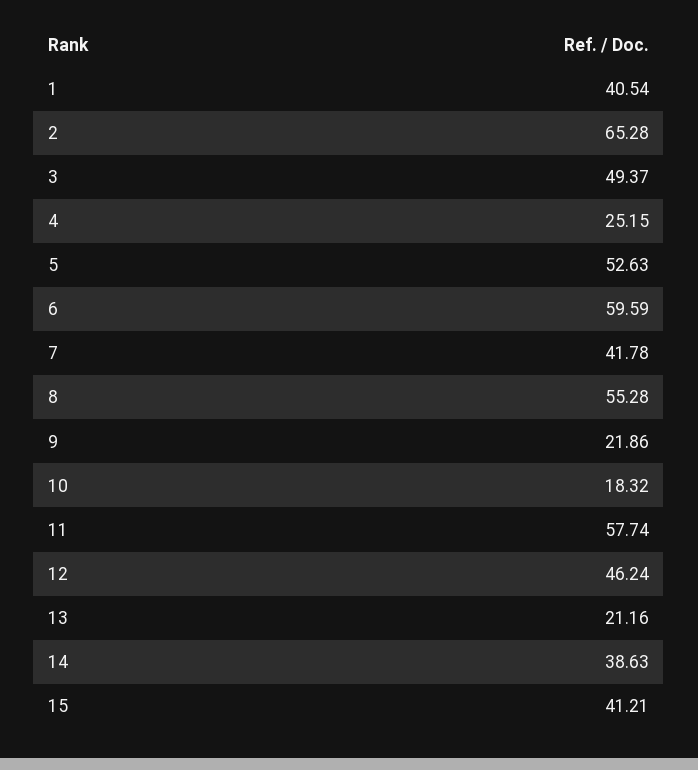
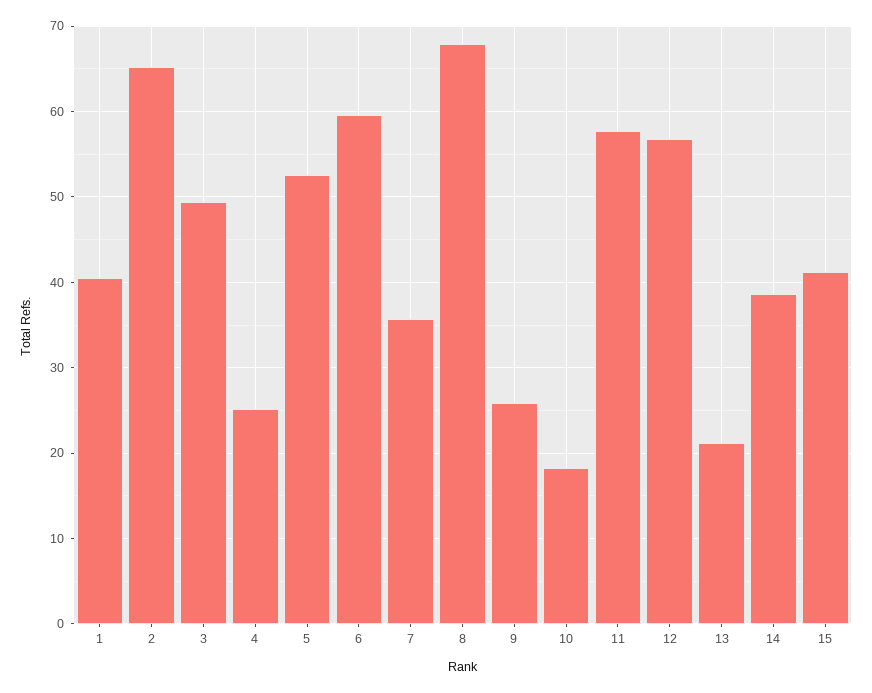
  {
    "1": 40.54,
    "2": 65.28,
    "3": 49.37,
    "4": 25.15,
    "5": 52.63,
    "6": 59.59,
-   "7": 41.78,
+   "7": 36,
-   "8": 55.28,
+   "8": 68,
-   "9": 21.86,
+   "9": 26,
    "10": 18.32,
    "11": 57.74,
-   "12": 46.24,
+   "12": 57,
    "13": 21.16,
    "14": 38.63,
    "15": 41.21
  }

